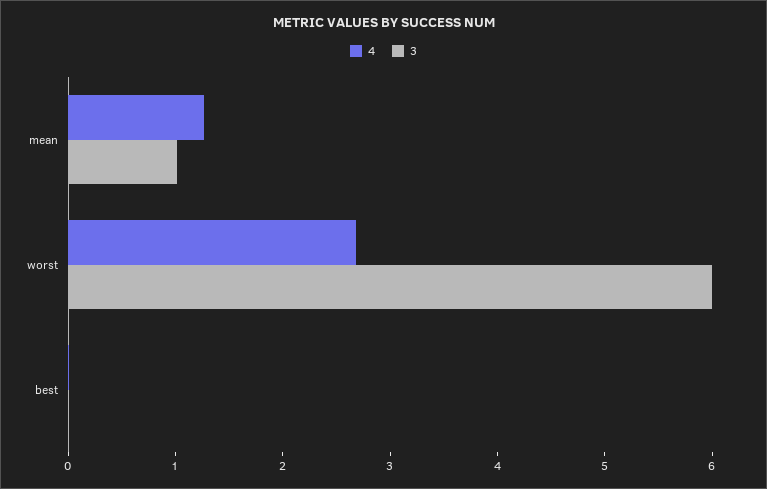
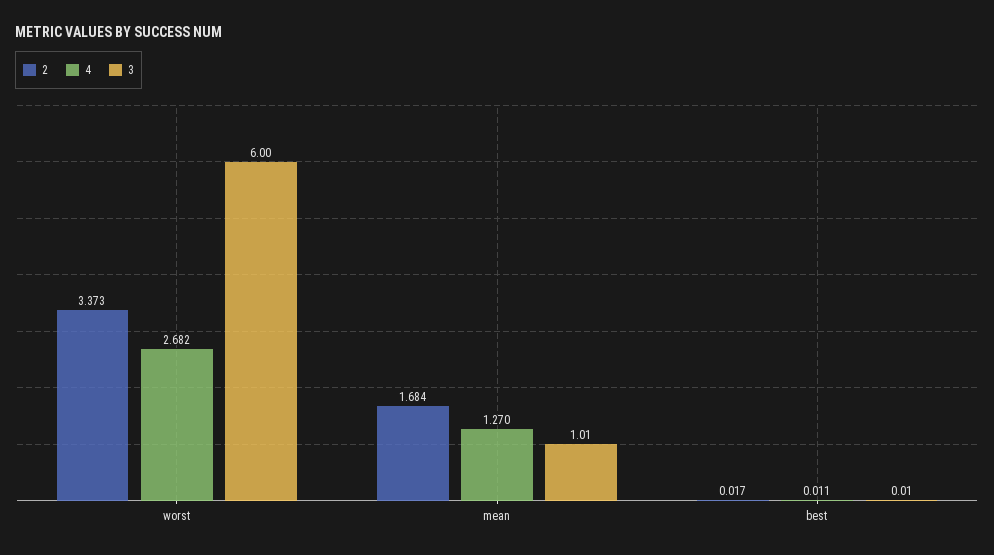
  {
    "4": {
      "mean": 1.27,
      "worst": 2.682,
      "best": 0.011
    },
    "3": {
      "mean": 1.01,
      "worst": 6,
      "best": 0.01
-   }
+   },
+   "2": {
+     "worst": 3.373,
+     "mean": 1.684,
+     "best": 0.017
+   }
  }

